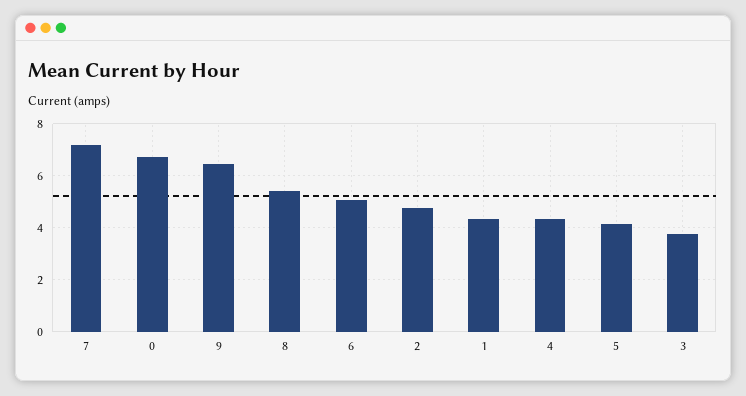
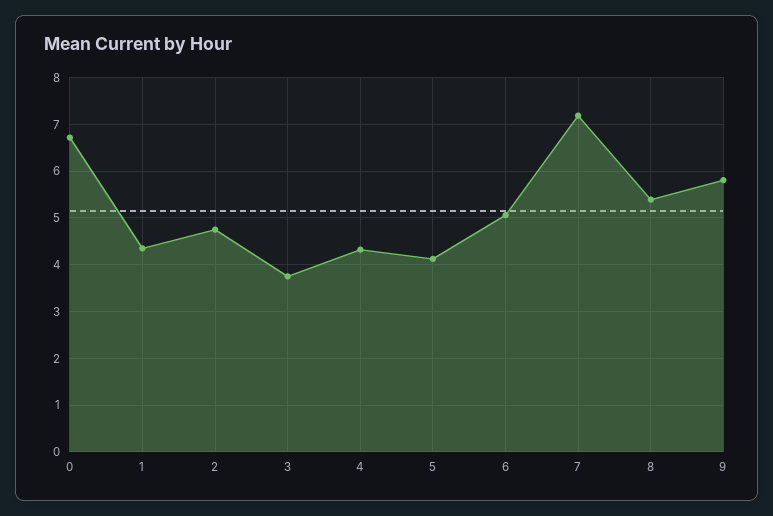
  {
    "7": 7.2,
    "0": 6.8,
-   "9": 6.5,
+   "9": 5.8,
    "8": 5.4,
    "6": 5,
    "2": 4.8,
    "1": 4.4,
    "4": 4.4,
    "5": 4.2,
    "3": 3.8
  }

